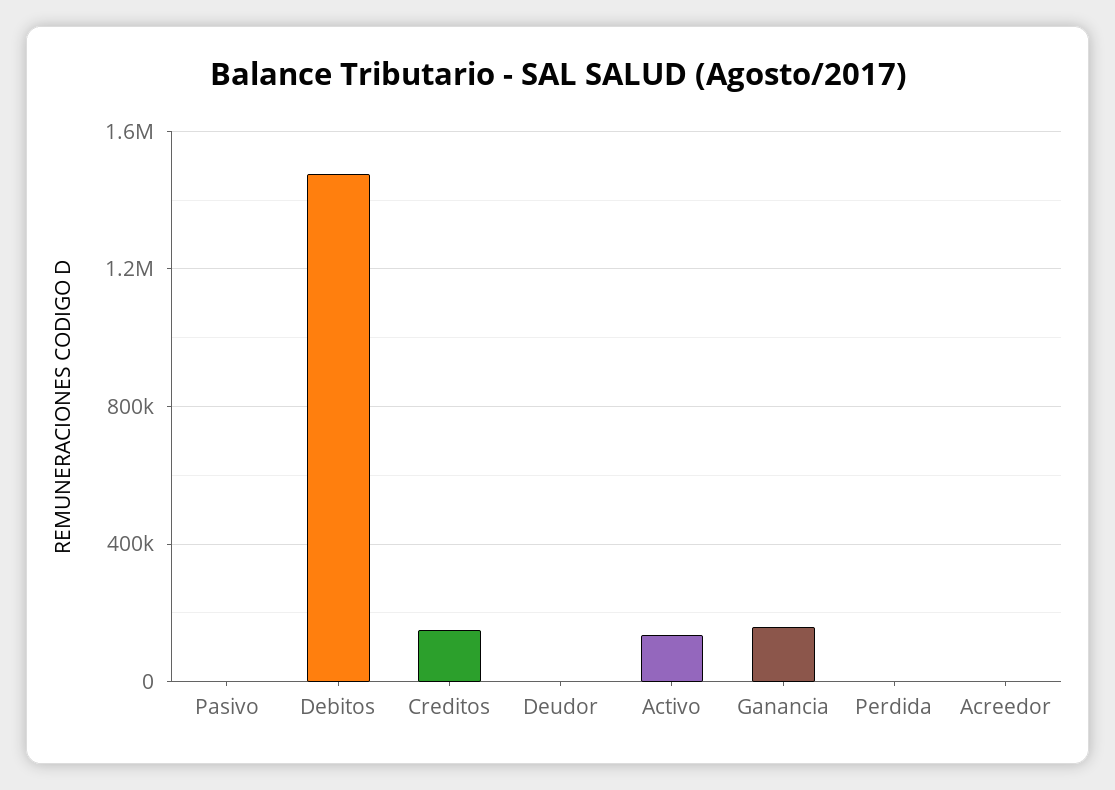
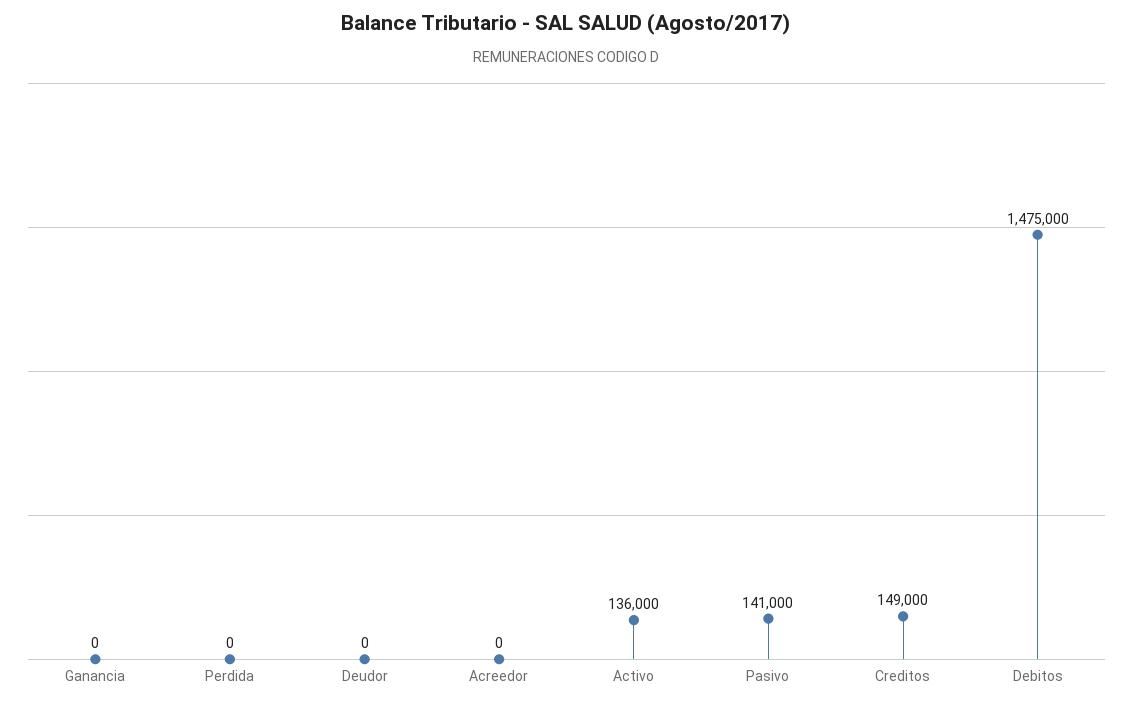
  {
-   "Pasivo": 0,
+   "Pasivo": 141000,
    "Debitos": 1475000,
    "Creditos": 149000,
    "Deudor": 0,
    "Activo": 136000,
-   "Ganancia": 150000,
+   "Ganancia": 0,
    "Perdida": 0,
    "Acreedor": 0
  }

